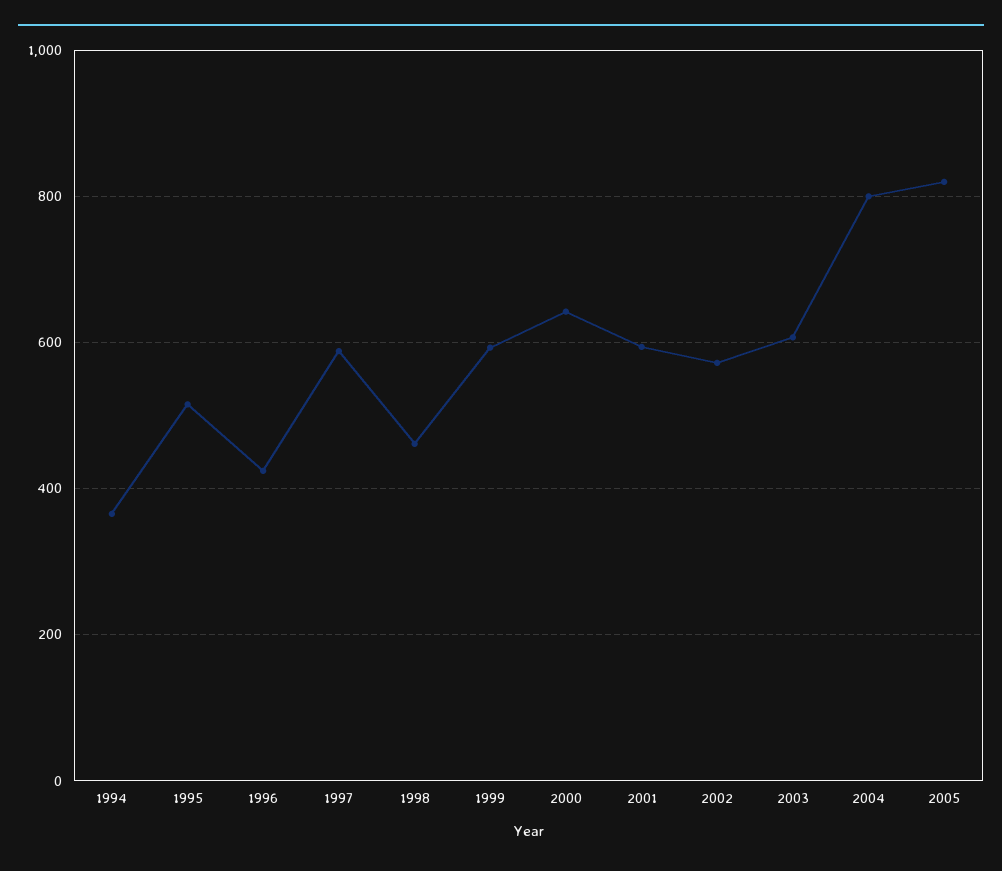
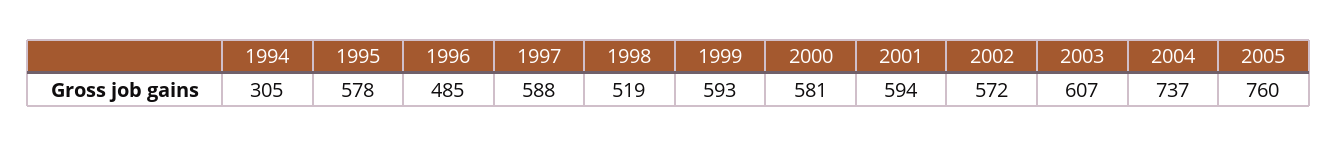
  {
-   "1994": 360,
+   "1994": 305,
-   "1995": 520,
+   "1995": 578,
-   "1996": 420,
+   "1996": 485,
    "1997": 588,
-   "1998": 460,
+   "1998": 519,
    "1999": 593,
-   "2000": 640,
+   "2000": 581,
    "2001": 594,
    "2002": 572,
    "2003": 607,
-   "2004": 800,
+   "2004": 737,
-   "2005": 820
+   "2005": 760
  }

